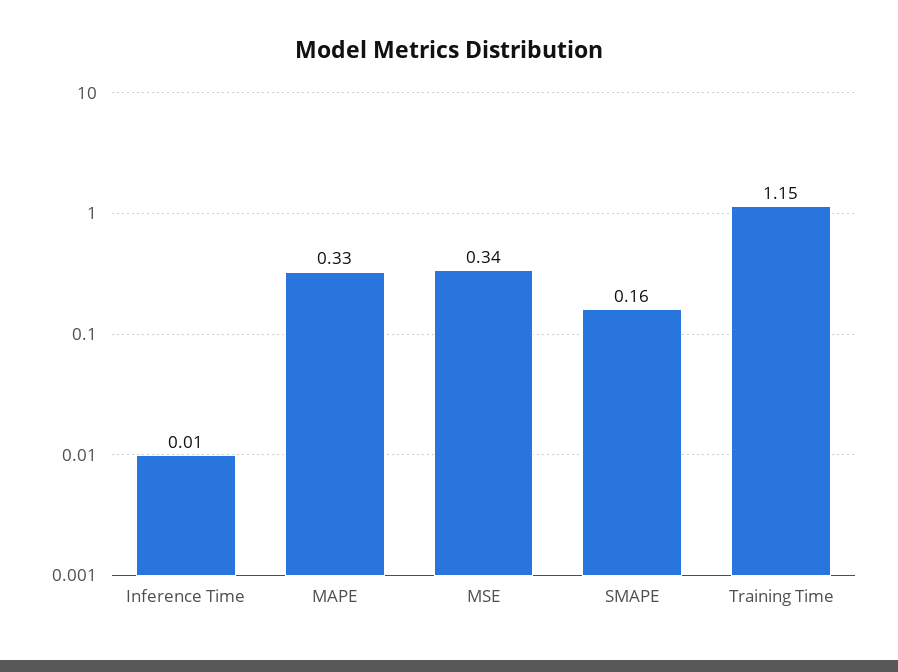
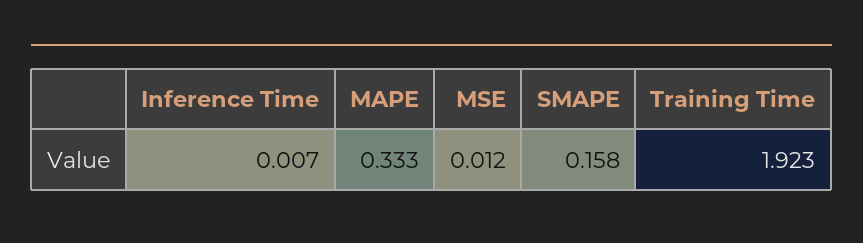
  {
    "Inference Time": 0.007,
    "MAPE": 0.333,
-   "MSE": 0.34,
+   "MSE": 0.012,
    "SMAPE": 0.158,
-   "Training Time": 1.15
+   "Training Time": 1.923
  }

